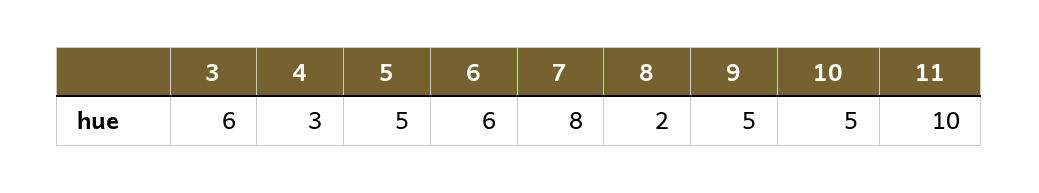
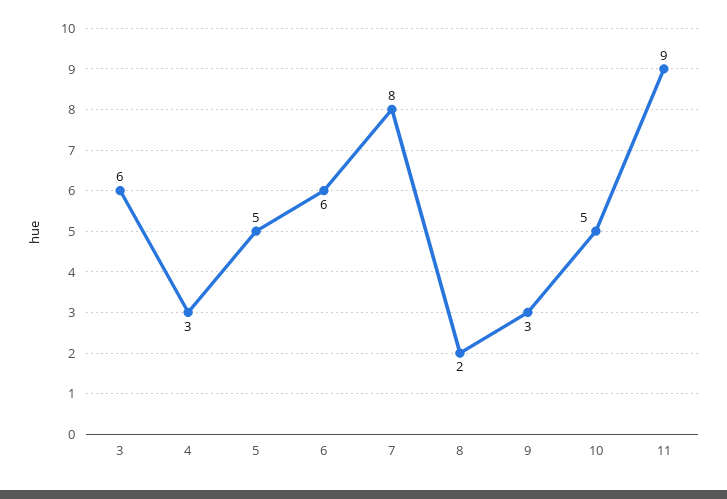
  {
    "3": 6,
    "4": 3,
    "5": 5,
    "6": 6,
    "7": 8,
    "8": 2,
-   "9": 5,
+   "9": 3,
    "10": 5,
-   "11": 10
+   "11": 9
  }

